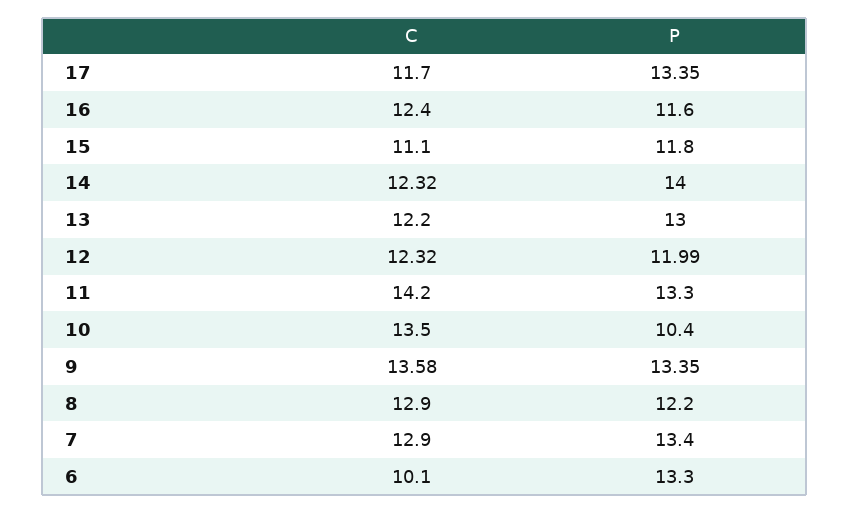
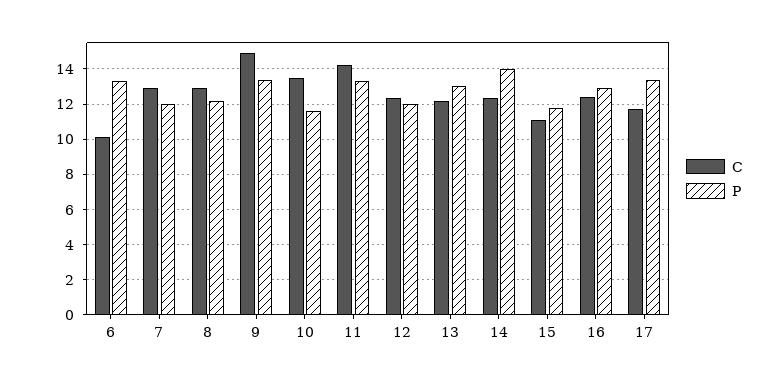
  {
    "C": {
      "17": 11.7,
      "16": 12.4,
      "15": 11.1,
      "14": 12.32,
      "13": 12.2,
      "12": 12.32,
      "11": 14.2,
      "10": 13.5,
-     "9": 13.58,
+     "9": 15,
      "8": 12.9,
      "7": 12.9,
      "6": 10.1
    },
    "P": {
      "17": 13.35,
-     "16": 11.6,
+     "16": 13,
      "15": 11.8,
      "14": 14,
      "13": 13,
      "12": 11.99,
      "11": 13.3,
-     "10": 10.4,
+     "10": 11.5,
      "9": 13.35,
      "8": 12.2,
-     "7": 13.4,
+     "7": 12,
      "6": 13.3
    }
  }

